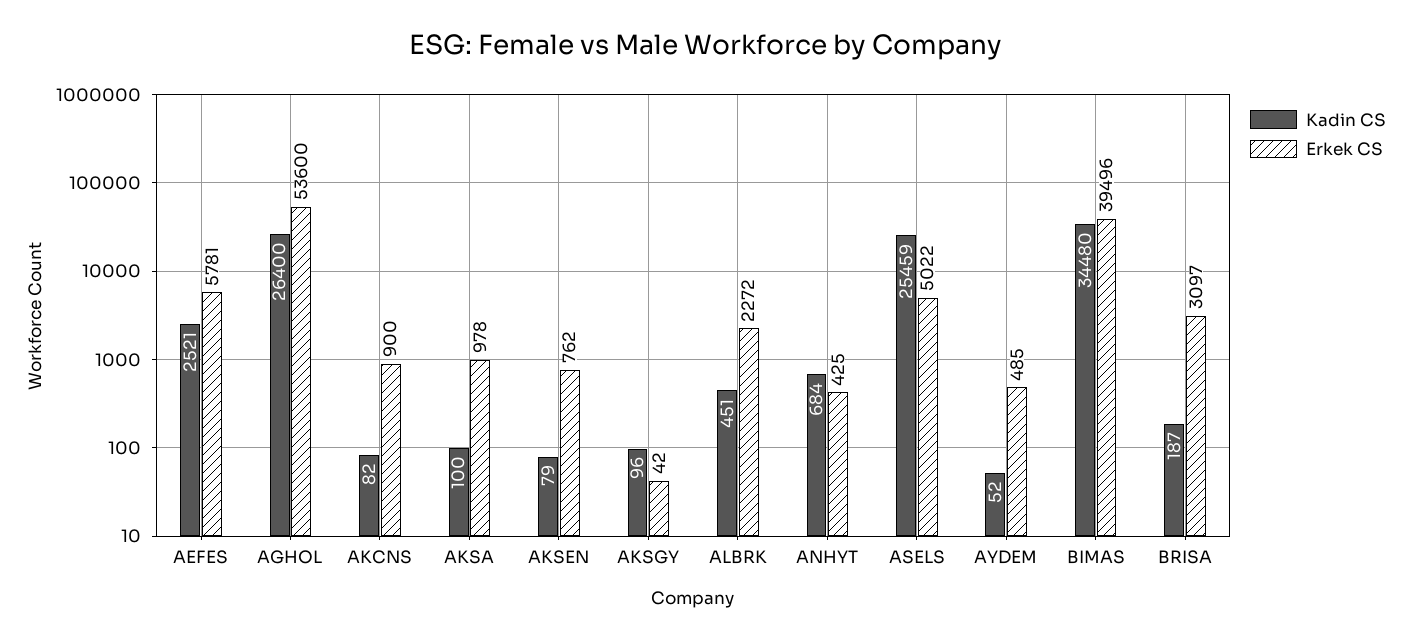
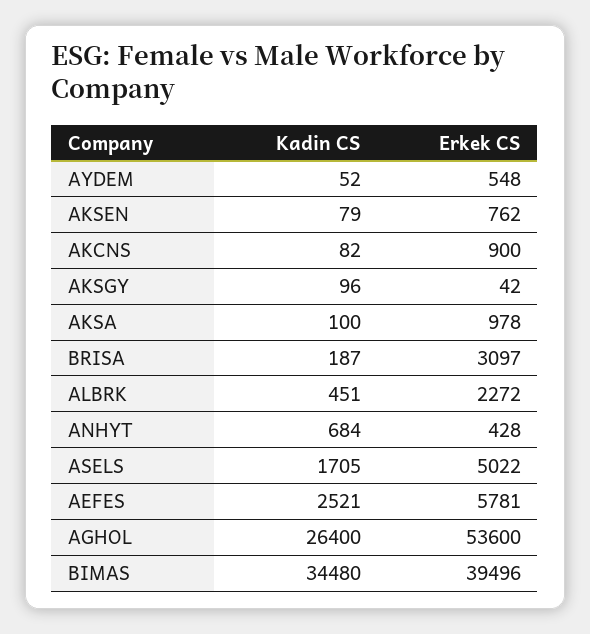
  {
    "Kadin CS": {
      "AEFES": 2521,
      "AGHOL": 26400,
      "AKCNS": 82,
      "AKSA": 100,
      "AKSEN": 79,
      "AKSGY": 96,
      "ALBRK": 451,
      "ANHYT": 684,
-     "ASELS": 25459,
+     "ASELS": 1705,
      "AYDEM": 52,
      "BIMAS": 34480,
      "BRISA": 187
    },
    "Erkek CS": {
      "AEFES": 5781,
      "AGHOL": 53600,
      "AKCNS": 900,
      "AKSA": 978,
      "AKSEN": 762,
      "AKSGY": 42,
      "ALBRK": 2272,
-     "ANHYT": 425,
+     "ANHYT": 428,
      "ASELS": 5022,
-     "AYDEM": 485,
+     "AYDEM": 548,
      "BIMAS": 39496,
      "BRISA": 3097
    }
  }

